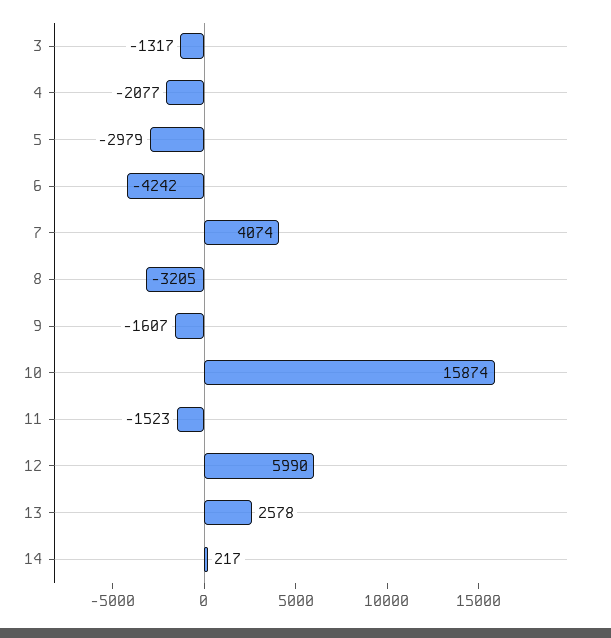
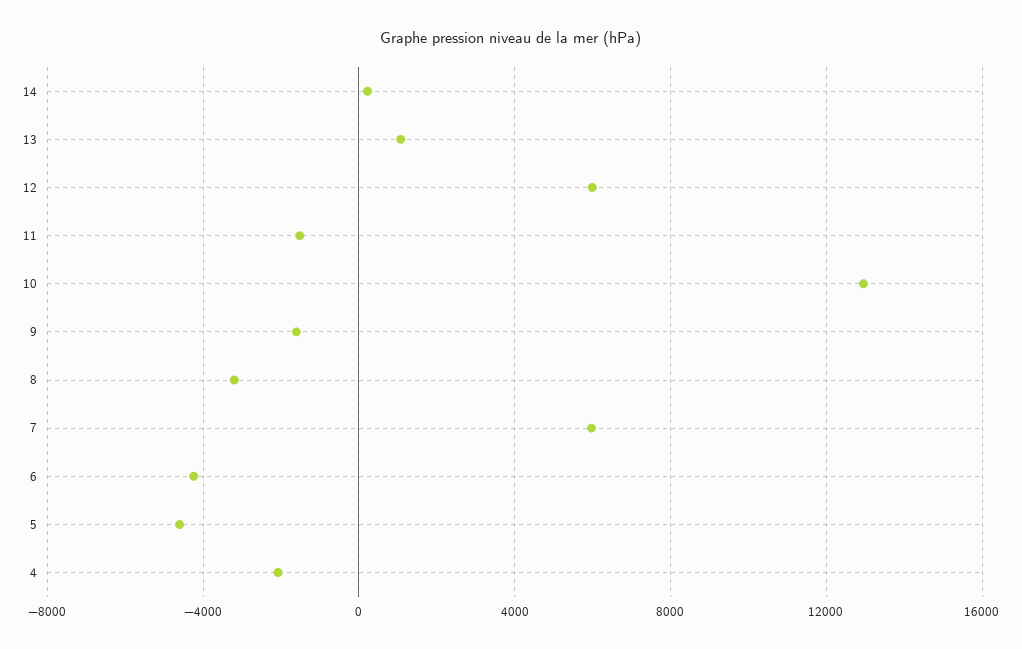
  {
-   "3": -1317,
    "4": -2077,
-   "5": -2979,
+   "5": -4500,
    "6": -4242,
-   "7": 4074,
+   "7": 6000,
    "8": -3205,
    "9": -1607,
-   "10": 15874,
+   "10": 13000,
    "11": -1523,
    "12": 5990,
-   "13": 2578,
+   "13": 1000,
    "14": 217
  }

